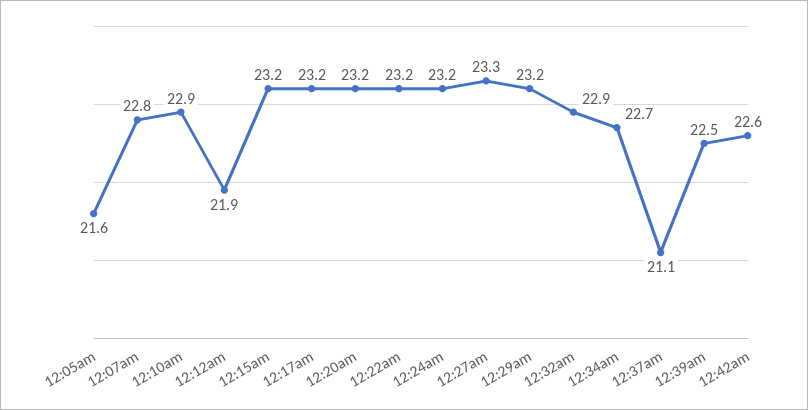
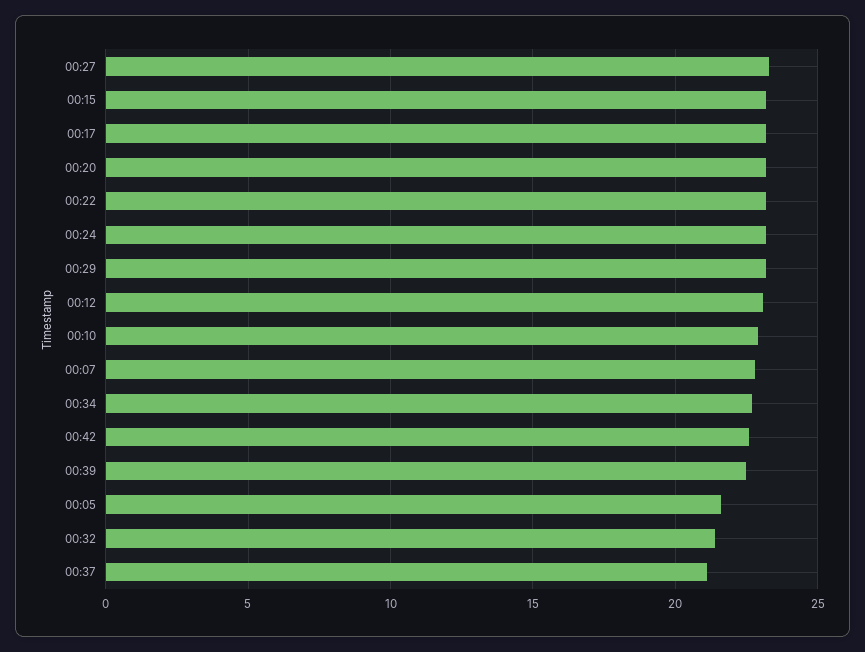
  {
    "12:05am": 21.6,
    "12:07am": 22.8,
    "12:10am": 22.9,
-   "12:12am": 21.9,
+   "12:12am": 23,
    "12:15am": 23.2,
    "12:17am": 23.2,
    "12:20am": 23.2,
    "12:22am": 23.2,
    "12:24am": 23.2,
    "12:27am": 23.3,
    "12:29am": 23.2,
-   "12:32am": 22.9,
+   "12:32am": 21.5,
    "12:34am": 22.7,
    "12:37am": 21.1,
    "12:39am": 22.5,
    "12:42am": 22.6
  }

